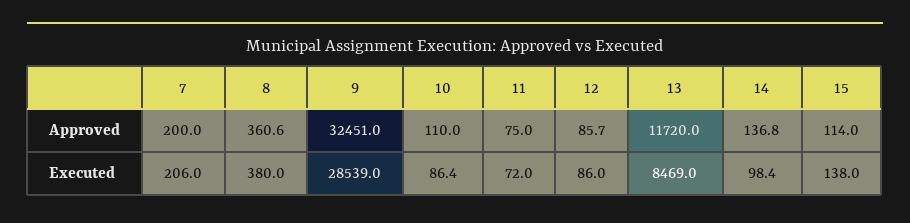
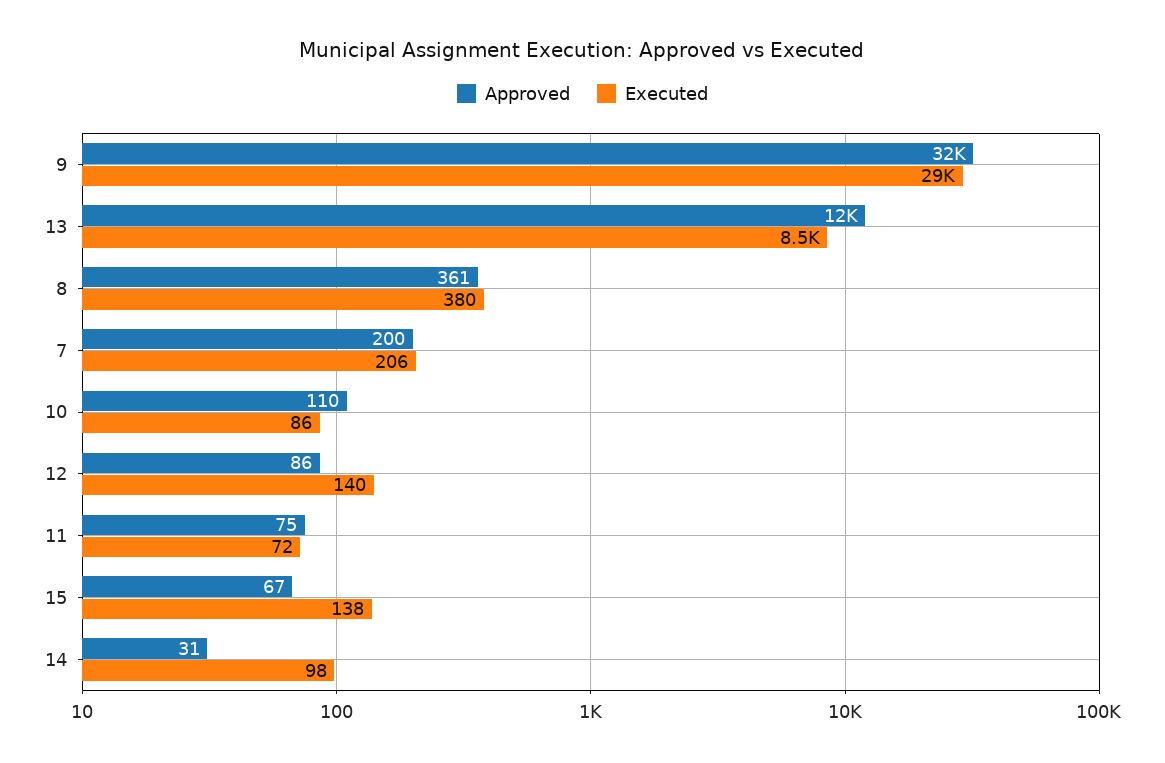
  {
    "Approved": {
      "7": 200,
      "8": 360.6,
      "9": 32451,
      "10": 110,
      "11": 75,
      "12": 85.7,
      "13": 11720,
-     "14": 136.8,
+     "14": 31,
-     "15": 114
+     "15": 67
    },
    "Executed": {
      "7": 206,
      "8": 380,
      "9": 28539,
      "10": 86.4,
      "11": 72,
-     "12": 86,
+     "12": 140,
      "13": 8469,
      "14": 98.4,
      "15": 138
    }
  }

